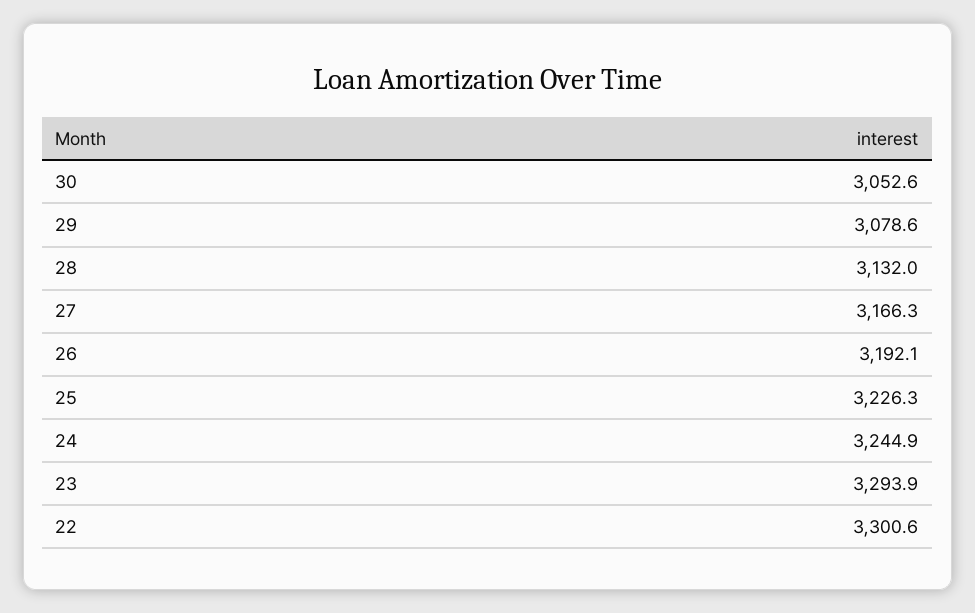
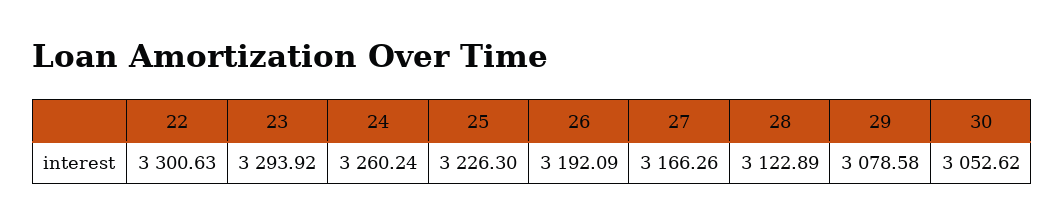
  {
    "30": 3052.62,
    "29": 3078.58,
-   "28": 3132,
+   "28": 3122.89,
    "27": 3166.26,
    "26": 3192.09,
    "25": 3226.3,
-   "24": 3244.9,
+   "24": 3260.24,
    "23": 3293.92,
    "22": 3300.63
  }

